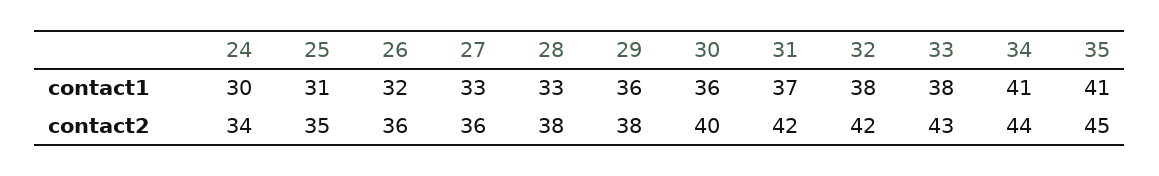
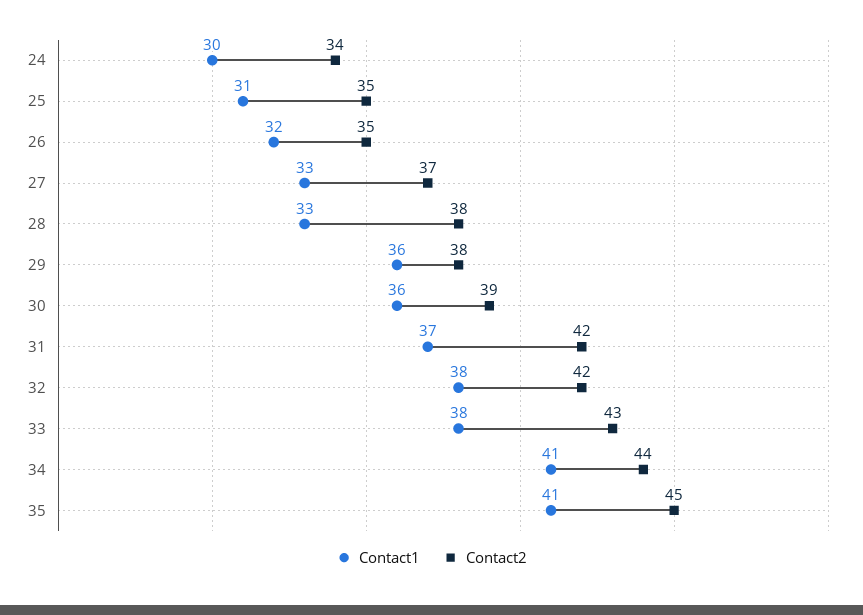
  {
    "contact1": {
      "24": 30,
      "25": 31,
      "26": 32,
      "27": 33,
      "28": 33,
      "29": 36,
      "30": 36,
      "31": 37,
      "32": 38,
      "33": 38,
      "34": 41,
      "35": 41
    },
    "contact2": {
      "24": 34,
      "25": 35,
-     "26": 36,
+     "26": 35,
-     "27": 36,
+     "27": 37,
      "28": 38,
      "29": 38,
-     "30": 40,
+     "30": 39,
      "31": 42,
      "32": 42,
      "33": 43,
      "34": 44,
      "35": 45
    }
  }

